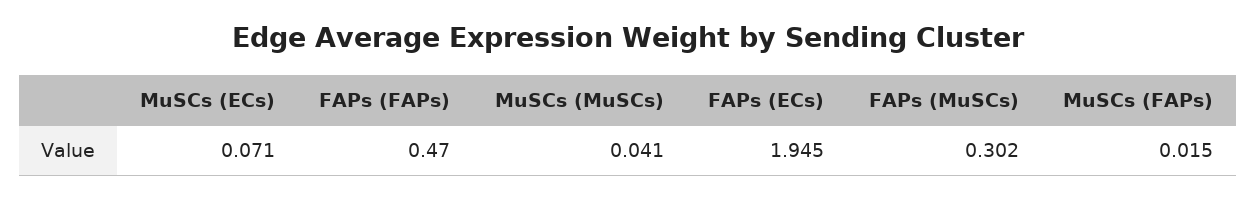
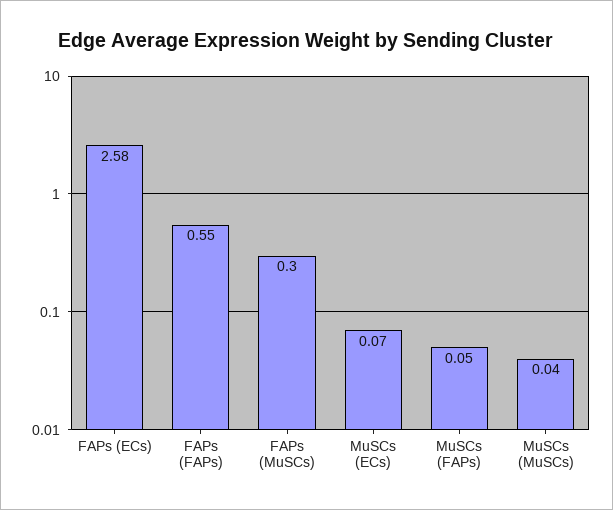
  {
    "MuSCs (ECs)": 0.071,
-   "FAPs (FAPs)": 0.47,
+   "FAPs (FAPs)": 0.55,
    "MuSCs (MuSCs)": 0.041,
-   "FAPs (ECs)": 1.945,
+   "FAPs (ECs)": 2.58,
    "FAPs (MuSCs)": 0.302,
-   "MuSCs (FAPs)": 0.015
+   "MuSCs (FAPs)": 0.05
  }

